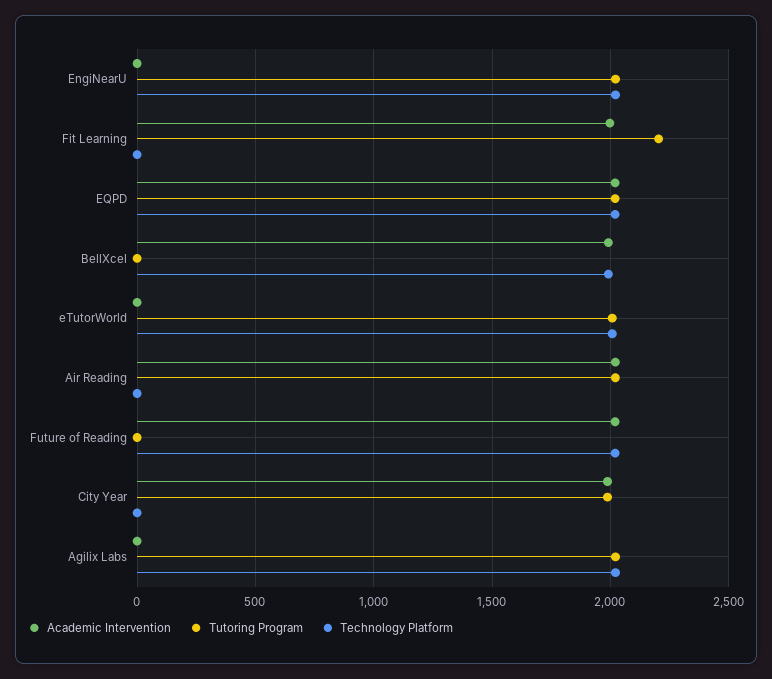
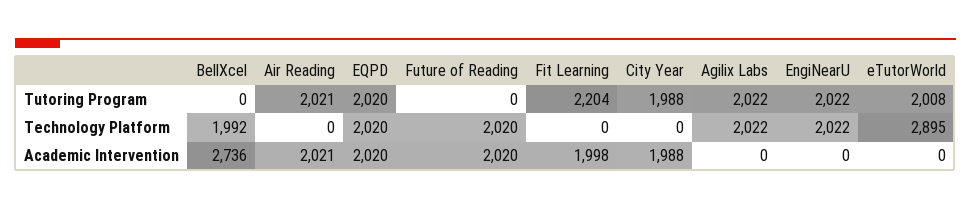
  {
    "Academic Intervention": {
      "EngiNearU": 0,
      "Fit Learning": 1998,
      "EQPD": 2020,
-     "BellXcel": 2000,
+     "BellXcel": 2736,
      "eTutorWorld": 0,
      "Air Reading": 2021,
      "Future of Reading": 2020,
      "City Year": 1988,
      "Agilix Labs": 0
    },
    "Tutoring Program": {
      "EngiNearU": 2022,
      "Fit Learning": 2204,
      "EQPD": 2020,
      "BellXcel": 0,
      "eTutorWorld": 2008,
      "Air Reading": 2021,
      "Future of Reading": 0,
      "City Year": 1988,
      "Agilix Labs": 2022
    },
    "Technology Platform": {
      "EngiNearU": 2022,
      "Fit Learning": 0,
      "EQPD": 2020,
      "BellXcel": 1992,
-     "eTutorWorld": 2000,
+     "eTutorWorld": 2895,
      "Air Reading": 0,
      "Future of Reading": 2020,
      "City Year": 0,
      "Agilix Labs": 2022
    }
  }

